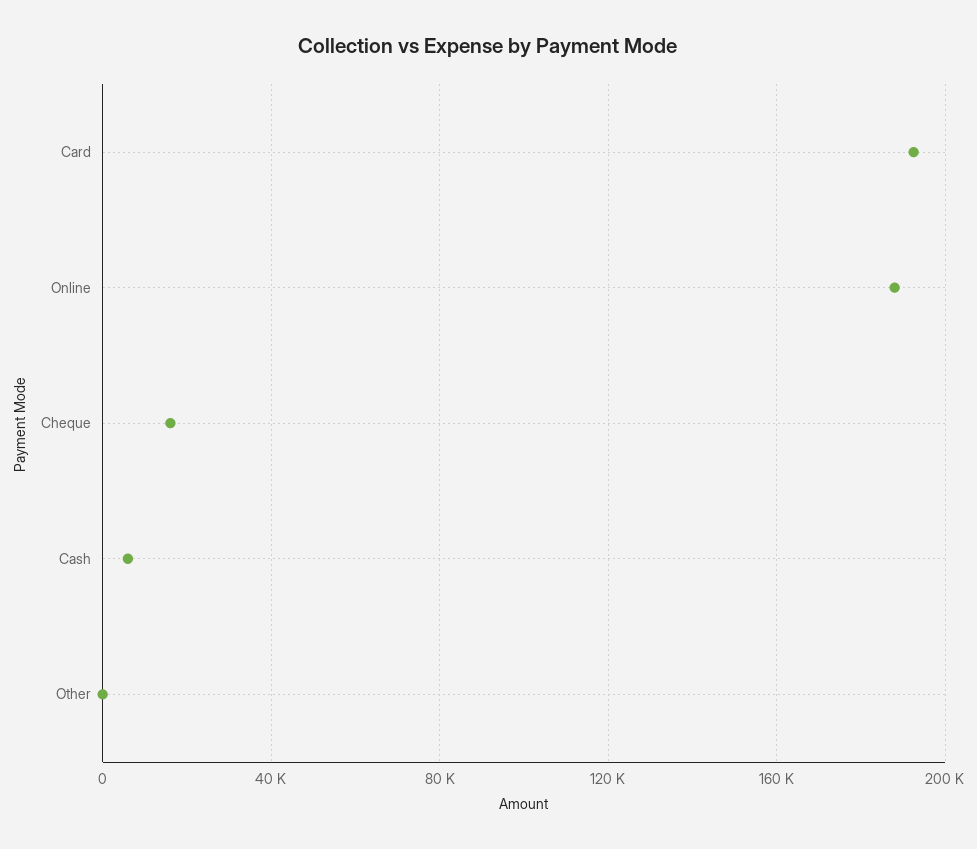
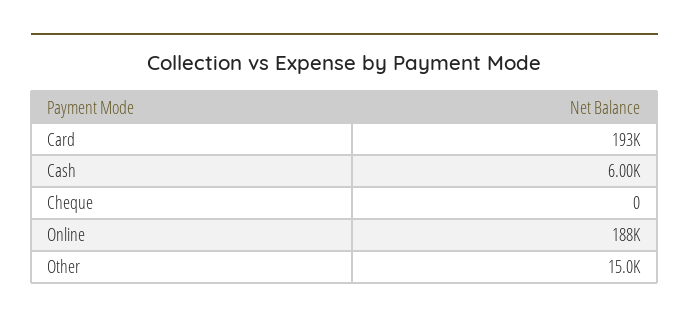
  {
    "Card": 193000,
    "Online": 188000,
-   "Cheque": 15000,
+   "Cheque": 0,
    "Cash": 6000,
-   "Other": 0
+   "Other": 15000
  }

